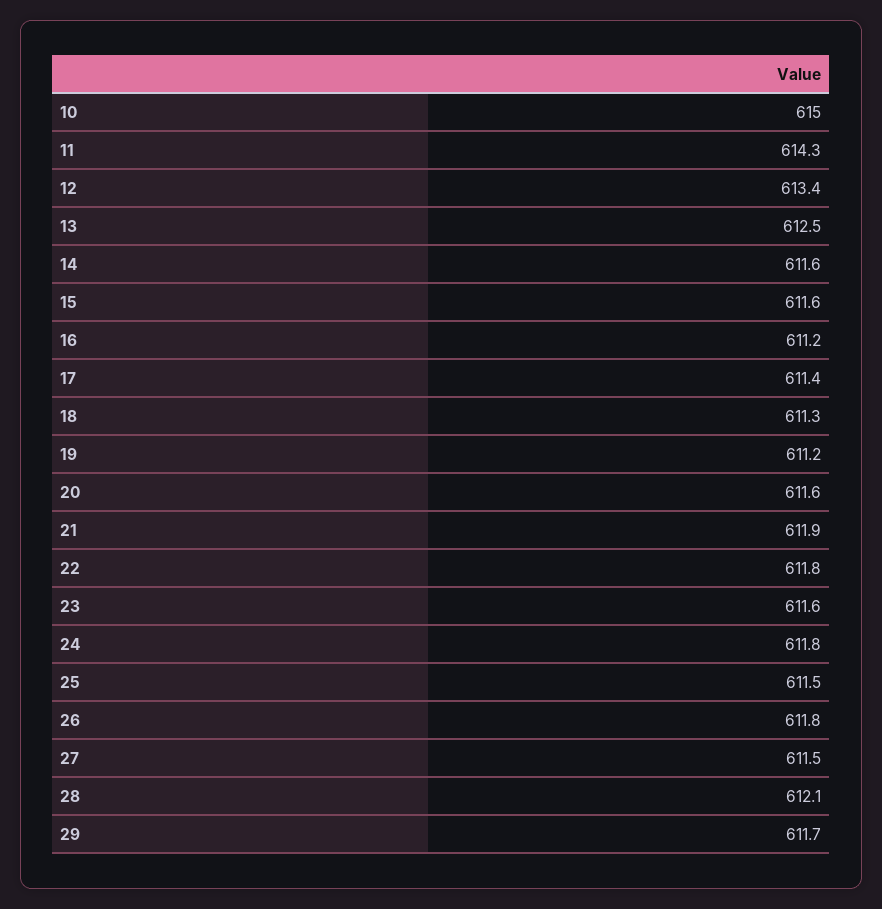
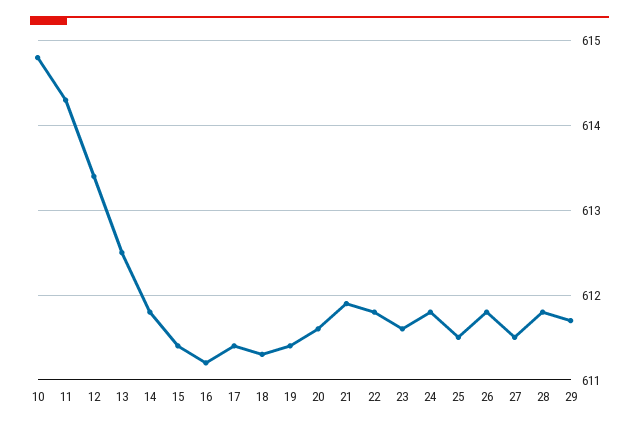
  {
-   "10": 615,
+   "10": 614.8,
    "11": 614.3,
    "12": 613.4,
    "13": 612.5,
-   "14": 611.6,
+   "14": 611.8,
-   "15": 611.6,
+   "15": 611.4,
    "16": 611.2,
    "17": 611.4,
    "18": 611.3,
-   "19": 611.2,
+   "19": 611.4,
    "20": 611.6,
    "21": 611.9,
    "22": 611.8,
    "23": 611.6,
    "24": 611.8,
    "25": 611.5,
    "26": 611.8,
    "27": 611.5,
-   "28": 612.1,
+   "28": 611.8,
    "29": 611.7
  }

